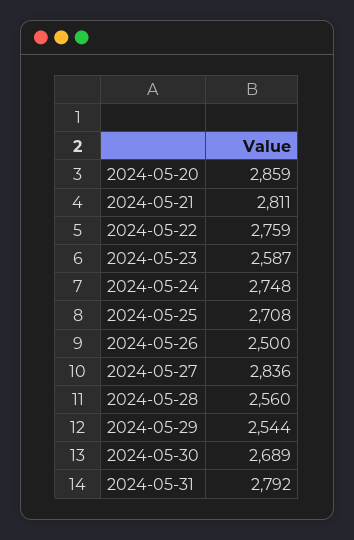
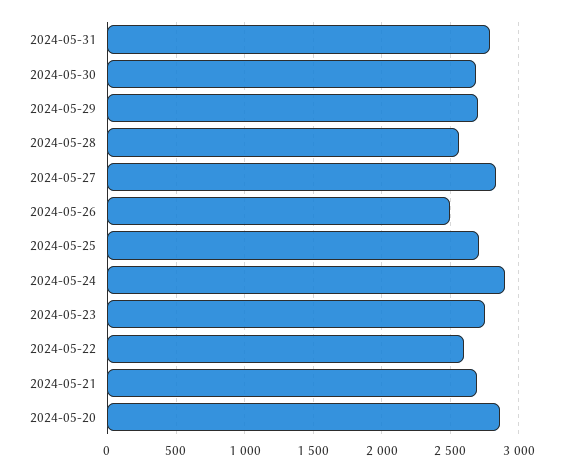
  {
    "2024-05-20": 2859,
-   "2024-05-21": 2811,
+   "2024-05-21": 2700,
-   "2024-05-22": 2759,
+   "2024-05-22": 2600,
-   "2024-05-23": 2587,
+   "2024-05-23": 2750,
-   "2024-05-24": 2748,
+   "2024-05-24": 2900,
    "2024-05-25": 2708,
    "2024-05-26": 2500,
    "2024-05-27": 2836,
    "2024-05-28": 2560,
-   "2024-05-29": 2544,
+   "2024-05-29": 2700,
    "2024-05-30": 2689,
    "2024-05-31": 2792
  }

